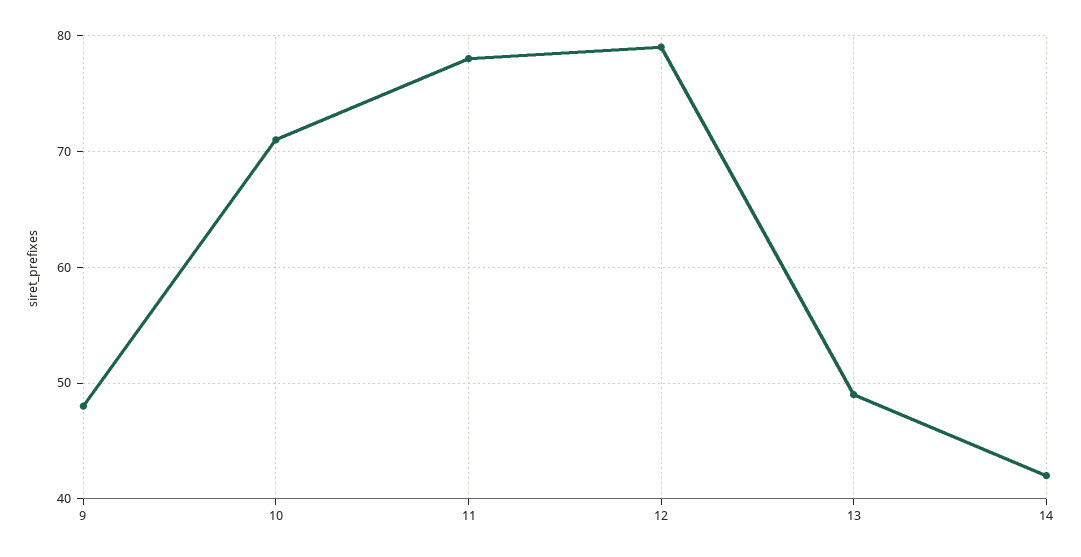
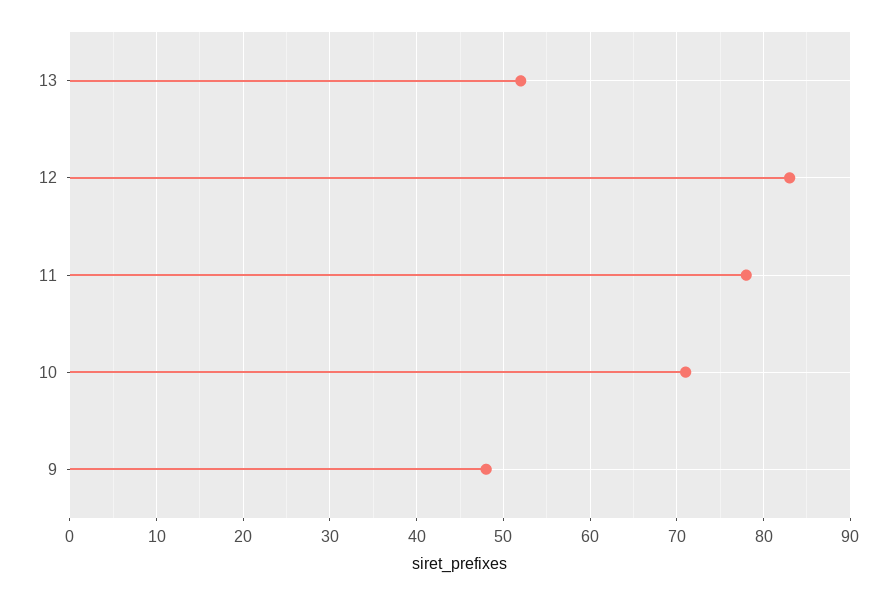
  {
    "9": 48,
    "10": 71,
    "11": 78,
-   "12": 79,
+   "12": 83,
-   "13": 49,
+   "13": 52
-   "14": 42
  }

